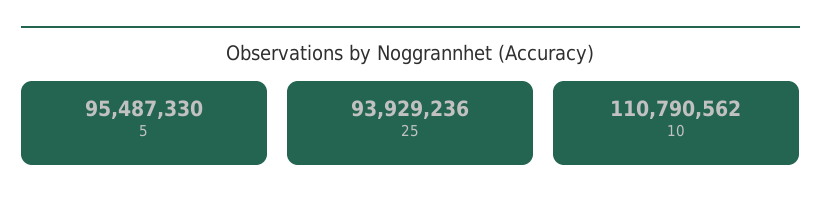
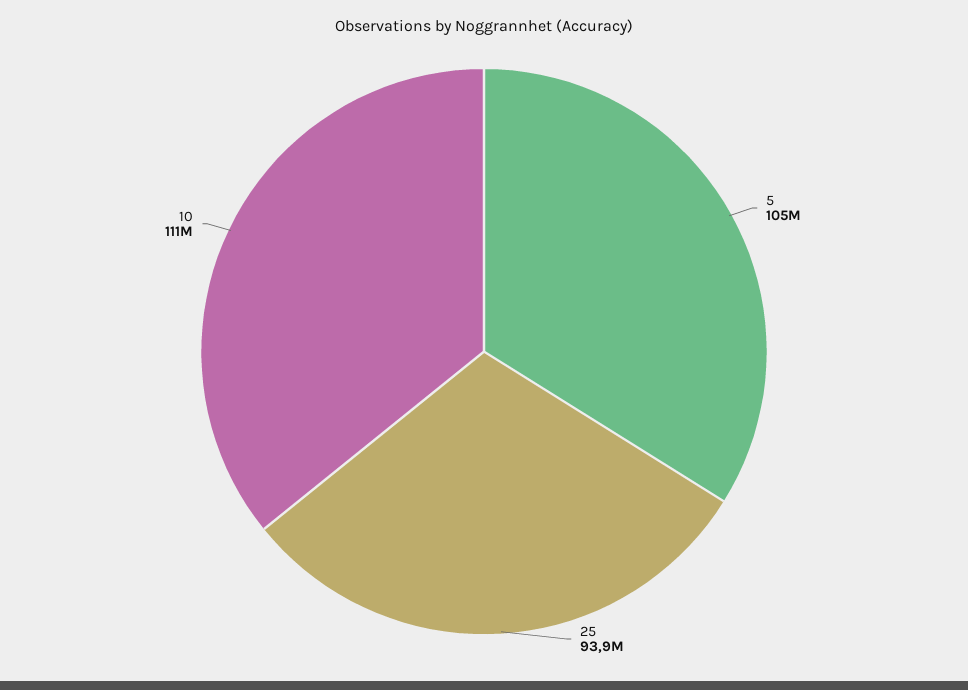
  {
-   "5": 95487330,
+   "5": 105000000,
    "25": 93929236,
    "10": 110790562
  }

